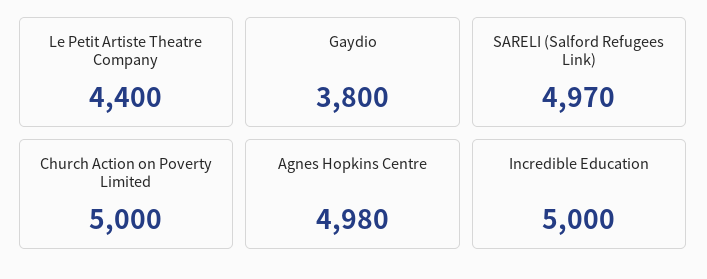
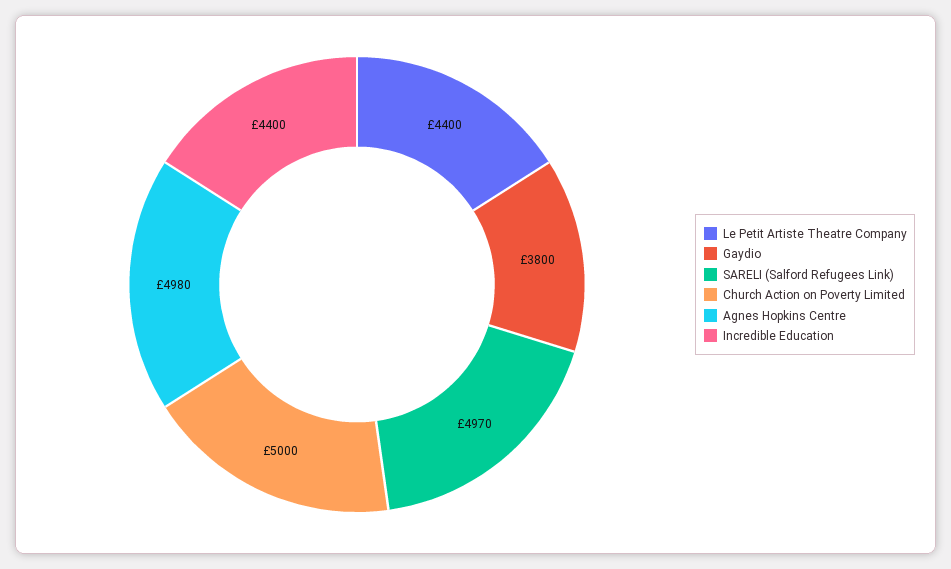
  {
    "Le Petit Artiste Theatre Company": 4400,
    "Gaydio": 3800,
    "SARELI (Salford Refugees Link)": 4970,
    "Church Action on Poverty Limited": 5000,
    "Agnes Hopkins Centre": 4980,
-   "Incredible Education": 5000
+   "Incredible Education": 4400
  }

